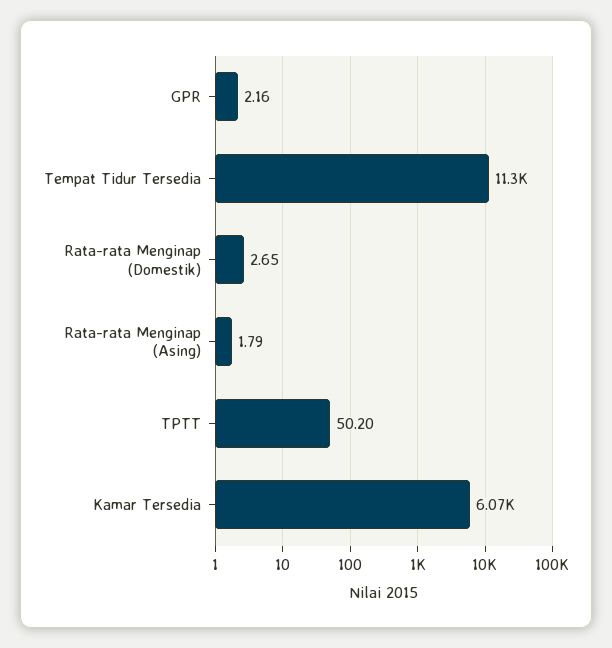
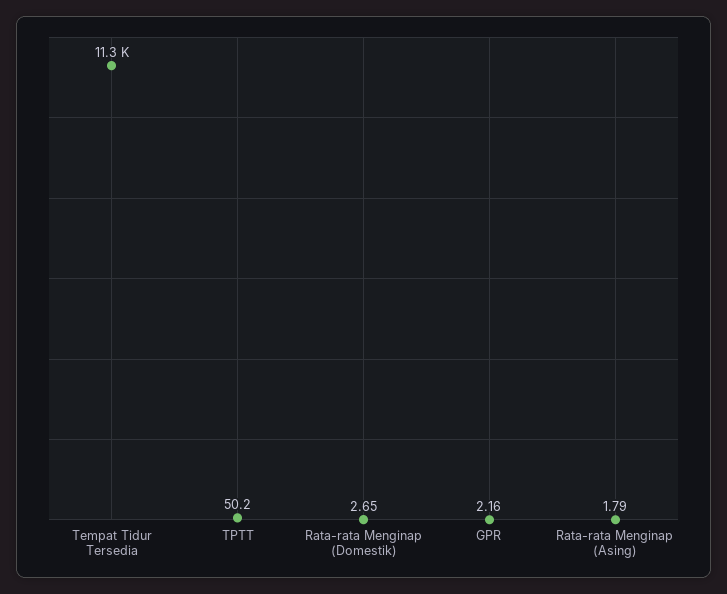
  {
    "GPR": 2.16,
    "Tempat Tidur Tersedia": 11300,
    "Rata-rata Menginap (Domestik)": 2.65,
    "Rata-rata Menginap (Asing)": 1.79,
-   "TPTT": 50.2,
+   "TPTT": 50.2
-   "Kamar Tersedia": 6070
  }

